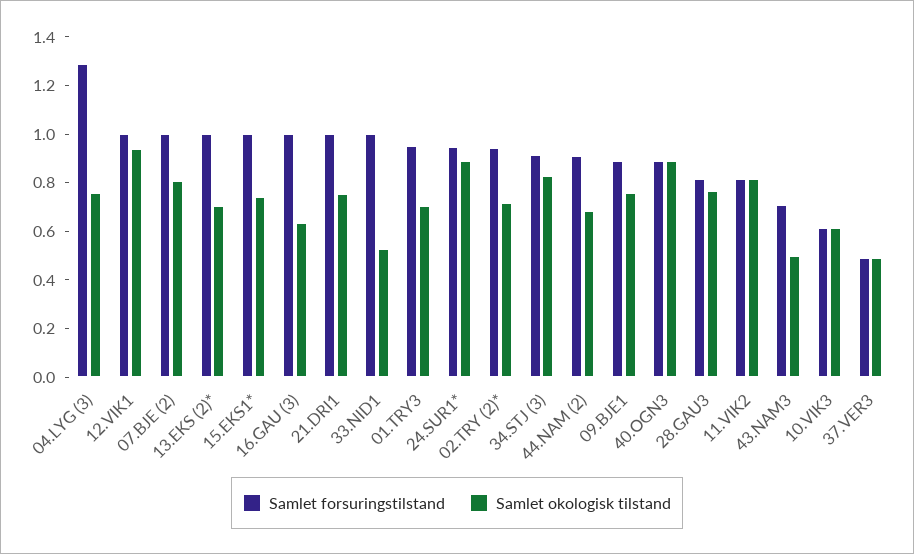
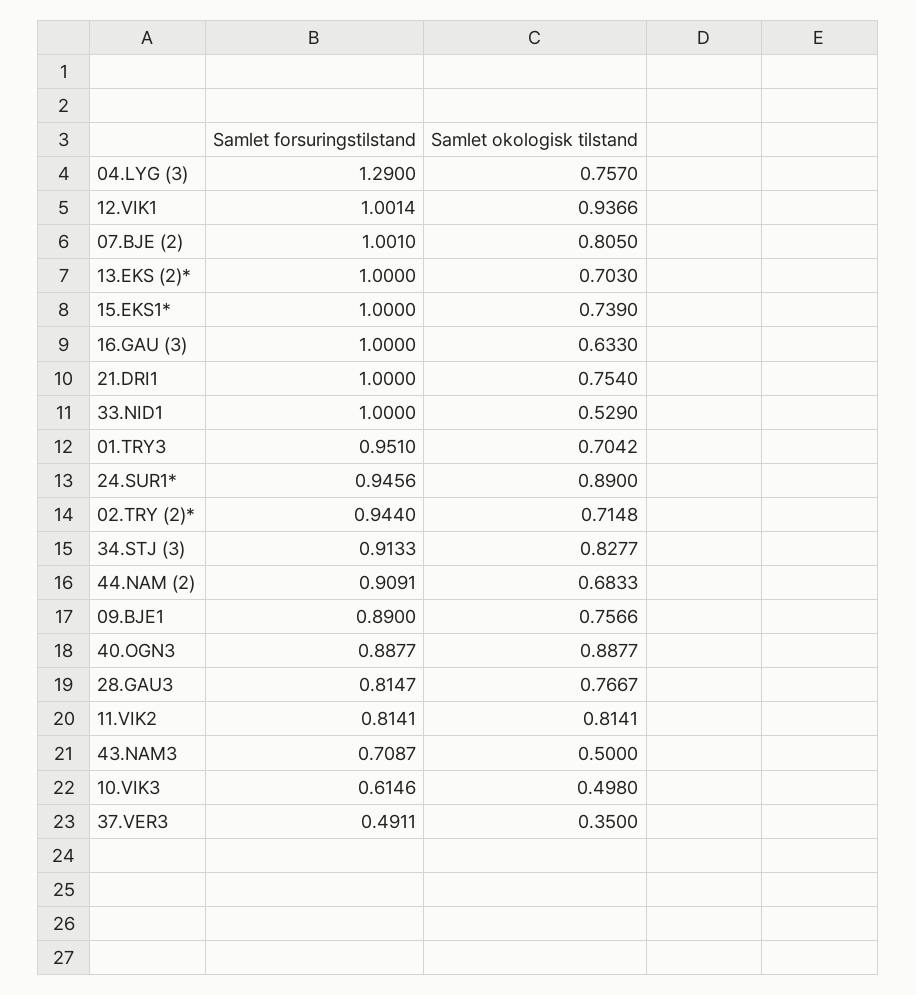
  {
    "Samlet forsuringstilstand": {
      "04.LYG (3)": 1.29,
      "12.VIK1": 1.0014,
      "07.BJE (2)": 1.001,
      "13.EKS (2)*": 1,
      "15.EKS1*": 1,
      "16.GAU (3)": 1,
      "21.DRI1": 1,
      "33.NID1": 1,
      "01.TRY3": 0.951,
      "24.SUR1*": 0.9456,
      "02.TRY (2)*": 0.944,
      "34.STJ (3)": 0.9133,
      "44.NAM (2)": 0.9091,
      "09.BJE1": 0.89,
      "40.OGN3": 0.8877,
      "28.GAU3": 0.8147,
      "11.VIK2": 0.8141,
      "43.NAM3": 0.7087,
      "10.VIK3": 0.6146,
      "37.VER3": 0.4911
    },
    "Samlet okologisk tilstand": {
      "04.LYG (3)": 0.757,
      "12.VIK1": 0.9366,
      "07.BJE (2)": 0.805,
      "13.EKS (2)*": 0.703,
      "15.EKS1*": 0.739,
      "16.GAU (3)": 0.633,
      "21.DRI1": 0.754,
      "33.NID1": 0.529,
      "01.TRY3": 0.7042,
      "24.SUR1*": 0.89,
      "02.TRY (2)*": 0.7148,
      "34.STJ (3)": 0.8277,
      "44.NAM (2)": 0.6833,
      "09.BJE1": 0.7566,
      "40.OGN3": 0.8877,
      "28.GAU3": 0.7667,
      "11.VIK2": 0.8141,
      "43.NAM3": 0.5,
-     "10.VIK3": 0.6,
+     "10.VIK3": 0.498,
-     "37.VER3": 0.5
+     "37.VER3": 0.35
    }
  }

